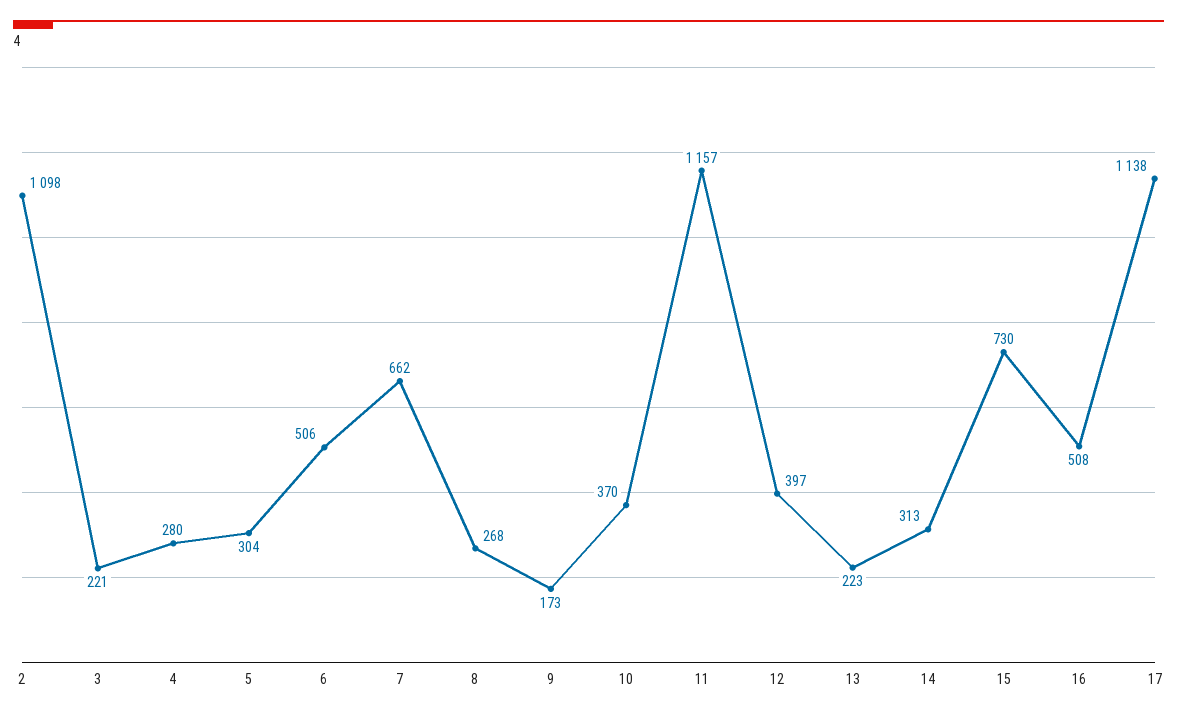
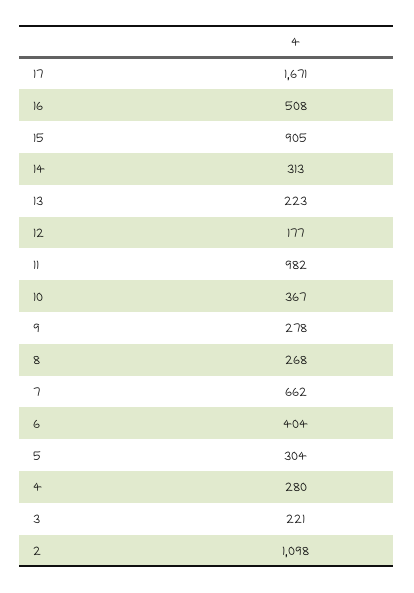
  {
    "2": 1098,
    "3": 221,
    "4": 280,
    "5": 304,
-   "6": 506,
+   "6": 404,
    "7": 662,
    "8": 268,
-   "9": 173,
+   "9": 278,
-   "10": 370,
+   "10": 367,
-   "11": 1157,
+   "11": 982,
-   "12": 397,
+   "12": 177,
    "13": 223,
    "14": 313,
-   "15": 730,
+   "15": 905,
    "16": 508,
-   "17": 1138
+   "17": 1671
  }

